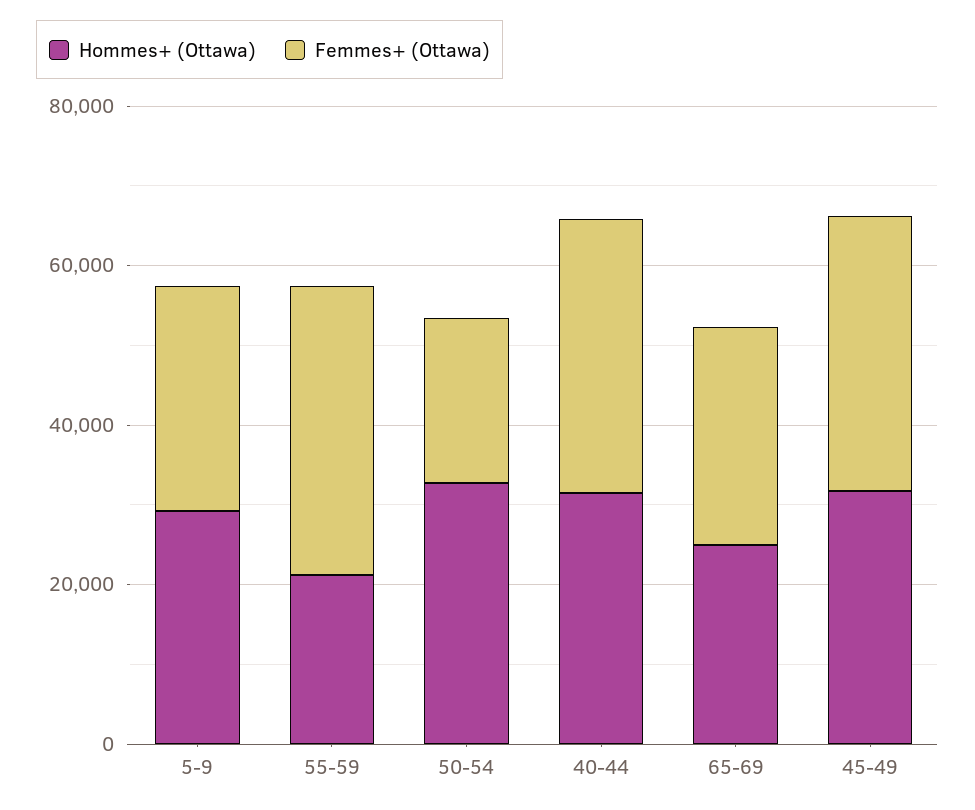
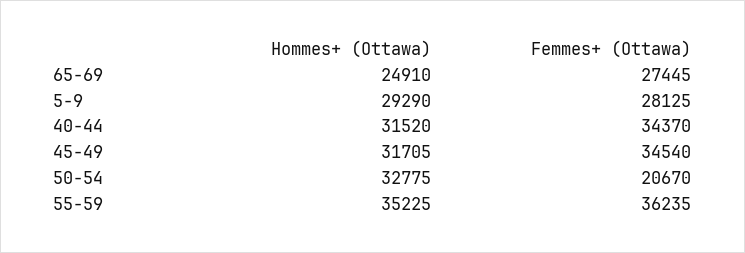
  {
    "Hommes+ (Ottawa)": {
      "5-9": 29290,
-     "55-59": 20000,
+     "55-59": 35225,
      "50-54": 32775,
      "40-44": 31520,
      "65-69": 24910,
      "45-49": 31705
    },
    "Femmes+ (Ottawa)": {
      "5-9": 28125,
      "55-59": 36235,
      "50-54": 20670,
      "40-44": 34370,
      "65-69": 27445,
      "45-49": 34540
    }
  }

